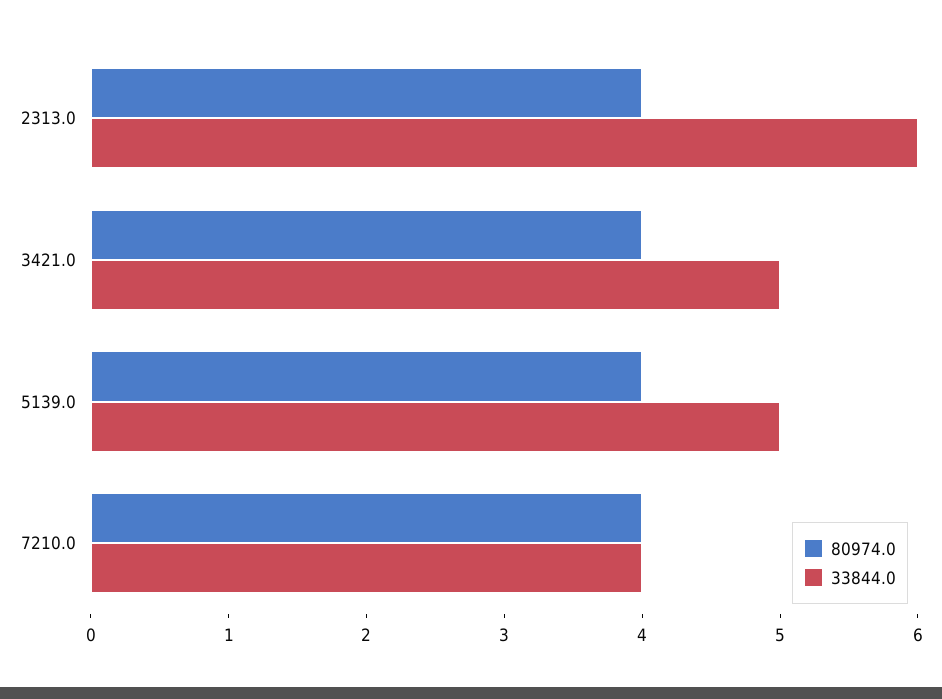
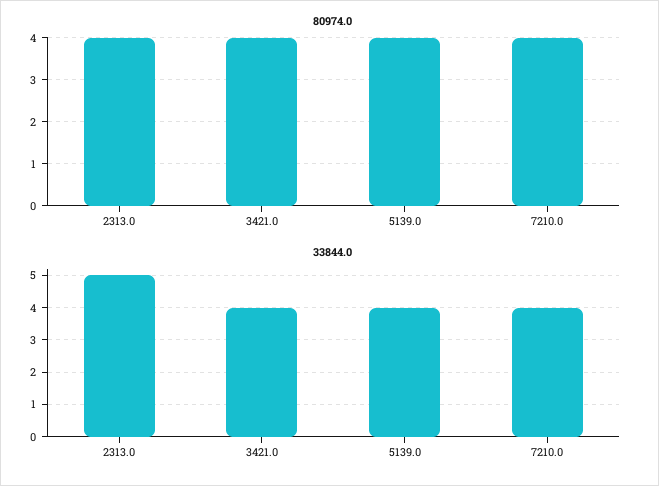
  {
    "80974.0": {
      "2313.0": 4,
      "3421.0": 4,
      "5139.0": 4,
      "7210.0": 4
    },
    "33844.0": {
-     "2313.0": 6,
+     "2313.0": 5,
-     "3421.0": 5,
+     "3421.0": 4,
-     "5139.0": 5,
+     "5139.0": 4,
      "7210.0": 4
    }
  }

